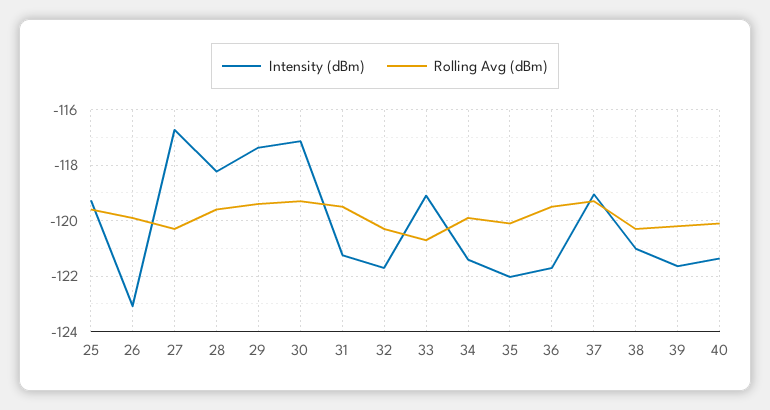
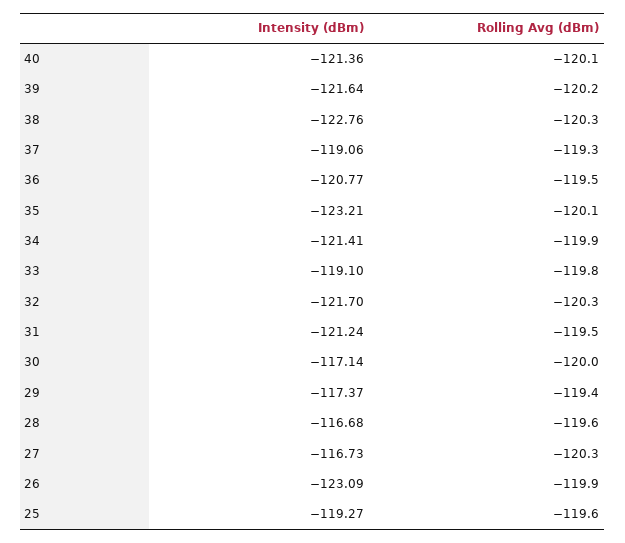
  {
    "Intensity (dBm)": {
      "25": -119.27,
      "26": -123.09,
      "27": -116.73,
-     "28": -118.25,
+     "28": -116.68,
      "29": -117.37,
      "30": -117.14,
      "31": -121.24,
      "32": -121.7,
      "33": -119.1,
      "34": -121.41,
-     "35": -122,
+     "35": -123.21,
-     "36": -121.75,
+     "36": -120.77,
      "37": -119.06,
-     "38": -121,
+     "38": -122.76,
      "39": -121.64,
      "40": -121.36
    },
    "Rolling Avg (dBm)": {
      "25": -119.6,
      "26": -119.9,
      "27": -120.3,
      "28": -119.6,
      "29": -119.4,
-     "30": -119.25,
+     "30": -120,
      "31": -119.5,
      "32": -120.3,
-     "33": -120.75,
+     "33": -119.8,
      "34": -119.9,
      "35": -120.1,
      "36": -119.5,
      "37": -119.3,
      "38": -120.3,
      "39": -120.2,
      "40": -120.1
    }
  }

